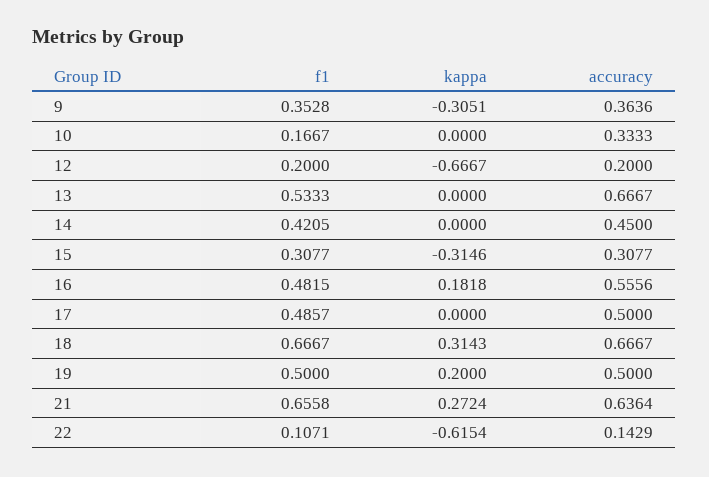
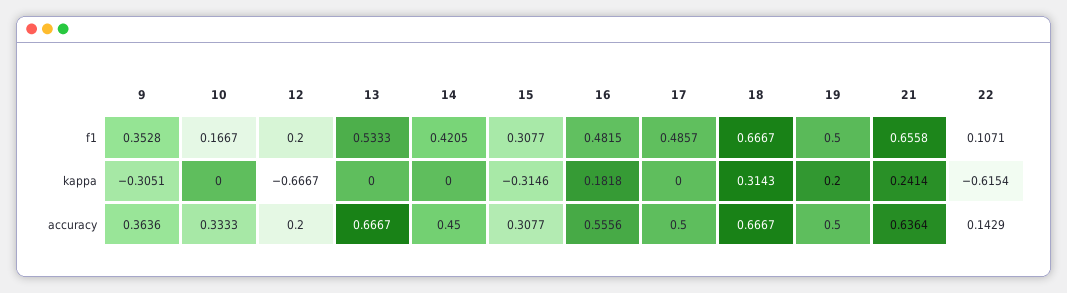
  {
    "f1": {
      "9": 0.3528,
      "10": 0.1667,
      "12": 0.2,
      "13": 0.5333,
      "14": 0.4205,
      "15": 0.3077,
      "16": 0.4815,
      "17": 0.4857,
      "18": 0.6667,
      "19": 0.5,
      "21": 0.6558,
      "22": 0.1071
    },
    "kappa": {
      "9": -0.3051,
      "10": 0,
      "12": -0.6667,
      "13": 0,
      "14": 0,
      "15": -0.3146,
      "16": 0.1818,
      "17": 0,
      "18": 0.3143,
      "19": 0.2,
-     "21": 0.2724,
+     "21": 0.2414,
      "22": -0.6154
    },
    "accuracy": {
      "9": 0.3636,
      "10": 0.3333,
      "12": 0.2,
      "13": 0.6667,
      "14": 0.45,
      "15": 0.3077,
      "16": 0.5556,
      "17": 0.5,
      "18": 0.6667,
      "19": 0.5,
      "21": 0.6364,
      "22": 0.1429
    }
  }

